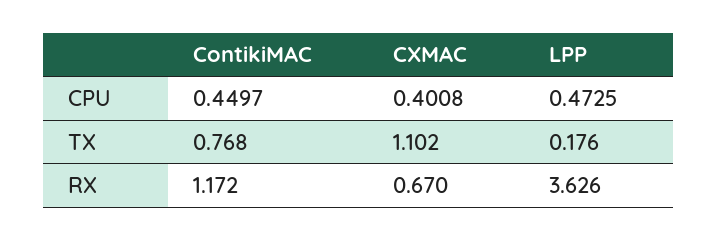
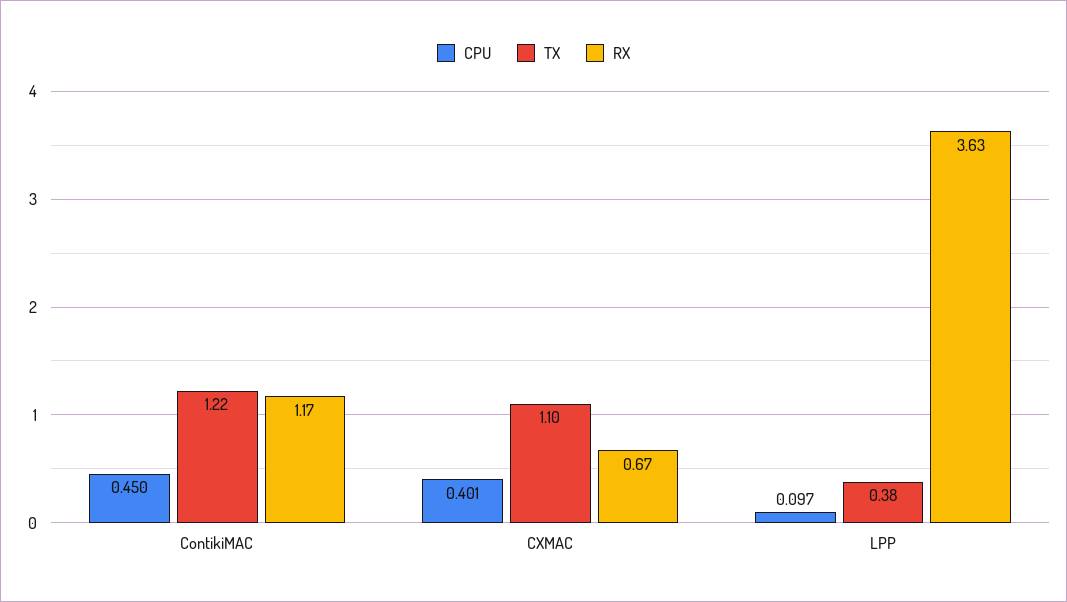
  {
    "CPU": {
      "ContikiMAC": 0.4497,
      "CXMAC": 0.4008,
-     "LPP": 0.4725
+     "LPP": 0.097
    },
    "TX": {
-     "ContikiMAC": 0.768,
+     "ContikiMAC": 1.22,
      "CXMAC": 1.102,
-     "LPP": 0.176
+     "LPP": 0.38
    },
    "RX": {
      "ContikiMAC": 1.172,
      "CXMAC": 0.67,
      "LPP": 3.626
    }
  }

